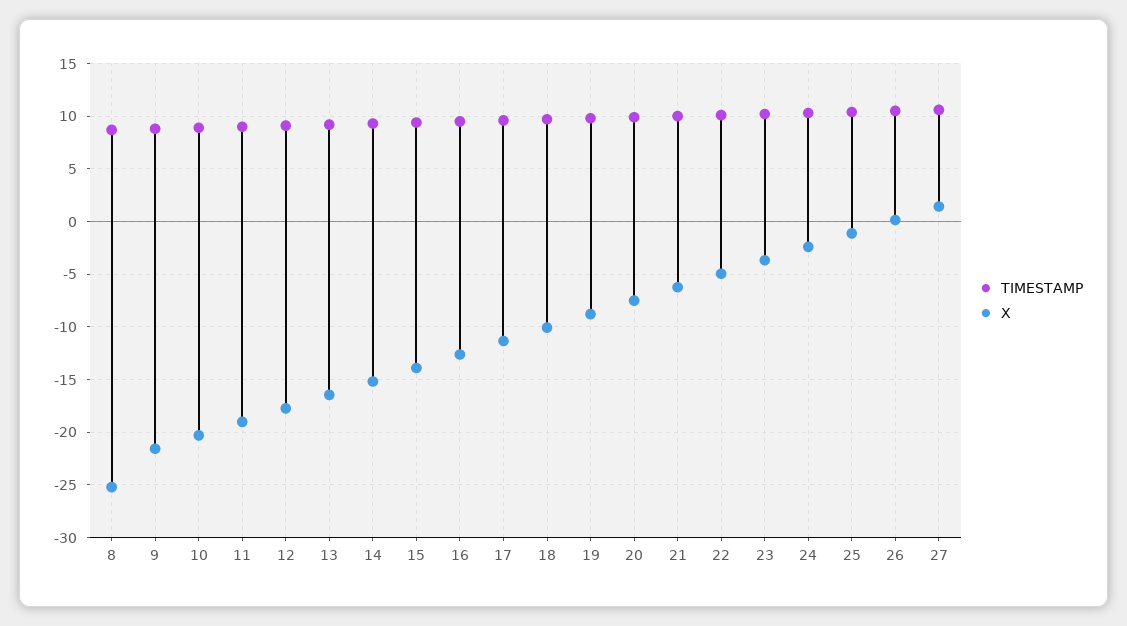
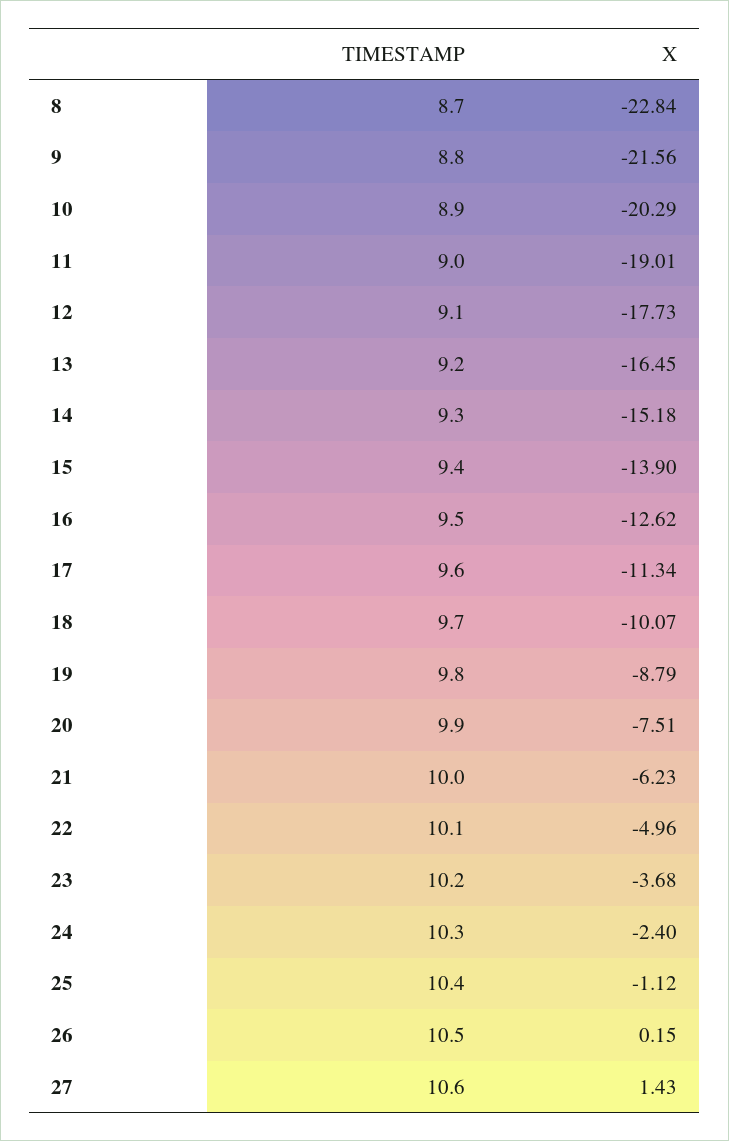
  {
    "TIMESTAMP": {
      "8": 8.7,
      "9": 8.8,
      "10": 8.9,
      "11": 9,
      "12": 9.1,
      "13": 9.2,
      "14": 9.3,
      "15": 9.4,
      "16": 9.5,
      "17": 9.6,
      "18": 9.7,
      "19": 9.8,
      "20": 9.9,
      "21": 10,
      "22": 10.1,
      "23": 10.2,
      "24": 10.3,
      "25": 10.4,
      "26": 10.5,
      "27": 10.6
    },
    "X": {
-     "8": -25,
+     "8": -22.84,
      "9": -21.56,
      "10": -20.29,
      "11": -19.01,
      "12": -17.73,
      "13": -16.45,
      "14": -15.18,
      "15": -13.9,
      "16": -12.62,
      "17": -11.34,
      "18": -10.07,
      "19": -8.79,
      "20": -7.51,
      "21": -6.23,
      "22": -4.96,
      "23": -3.68,
      "24": -2.4,
      "25": -1.12,
      "26": 0.15,
      "27": 1.43
    }
  }

